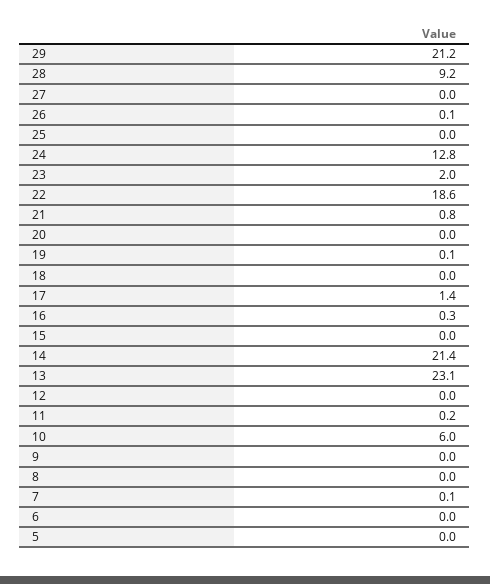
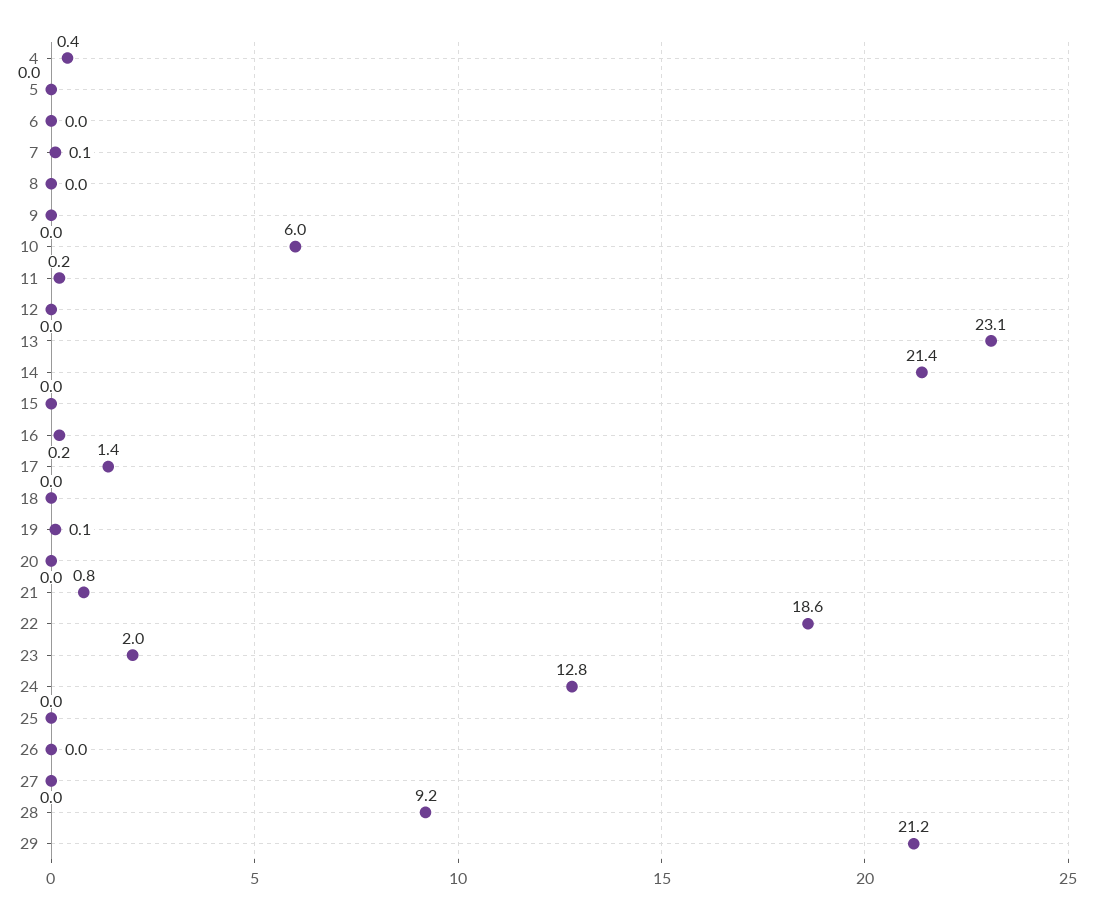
  {
    "29": 21.2,
    "28": 9.2,
    "27": 0,
-   "26": 0.1,
+   "26": 0,
    "25": 0,
    "24": 12.8,
    "23": 2,
    "22": 18.6,
    "21": 0.8,
    "20": 0,
    "19": 0.1,
    "18": 0,
    "17": 1.4,
-   "16": 0.3,
+   "16": 0.2,
    "15": 0,
    "14": 21.4,
    "13": 23.1,
    "12": 0,
    "11": 0.2,
    "10": 6,
    "9": 0,
    "8": 0,
    "7": 0.1,
    "6": 0,
-   "5": 0
+   "5": 0,
+   "4": 0.4
  }

